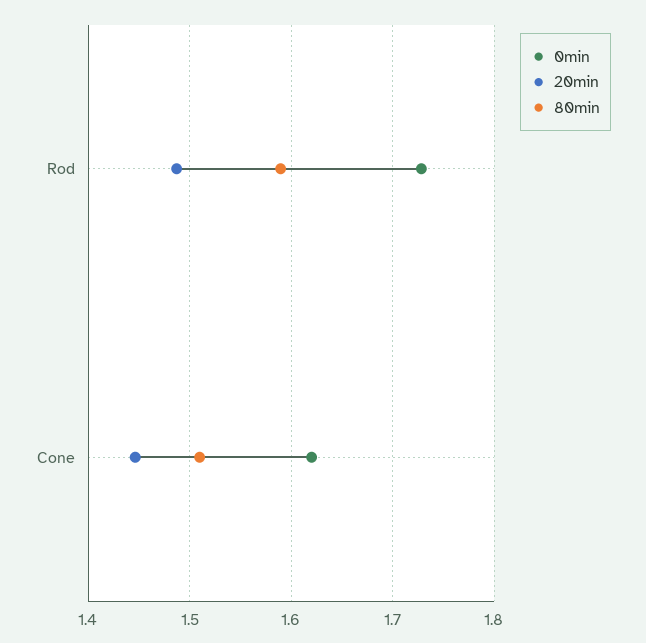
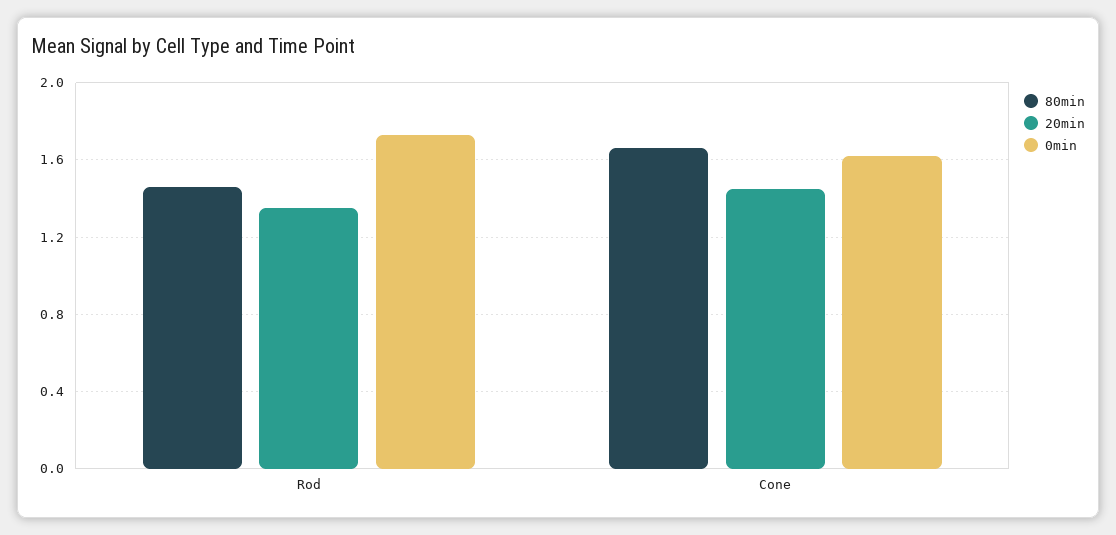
  {
    "0min": {
      "Rod": 1.73,
      "Cone": 1.62
    },
    "20min": {
-     "Rod": 1.49,
+     "Rod": 1.35,
      "Cone": 1.45
    },
    "80min": {
-     "Rod": 1.59,
+     "Rod": 1.45,
-     "Cone": 1.51
+     "Cone": 1.65
    }
  }

